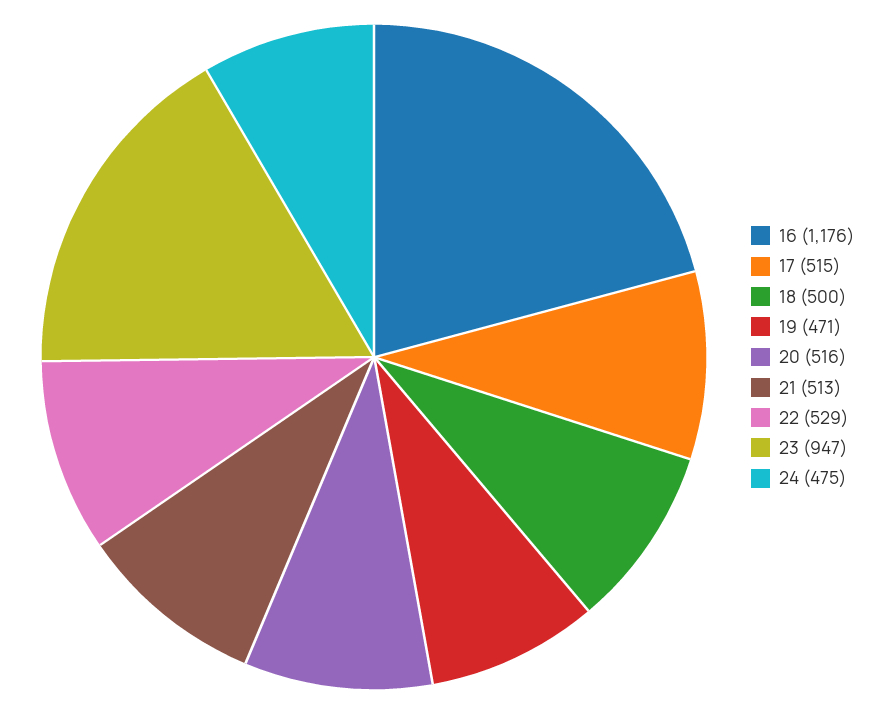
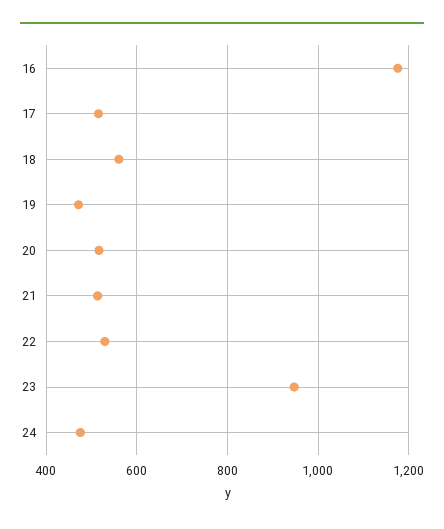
  {
    "16": 1176,
    "17": 515,
-   "18": 500,
+   "18": 560,
    "19": 471,
    "20": 516,
    "21": 513,
    "22": 529,
    "23": 947,
    "24": 475
  }

